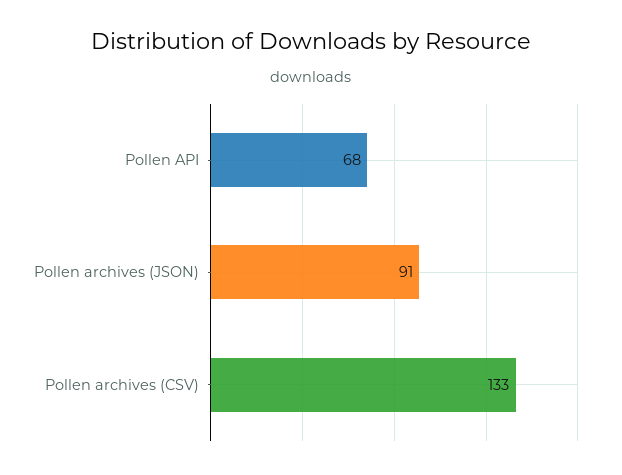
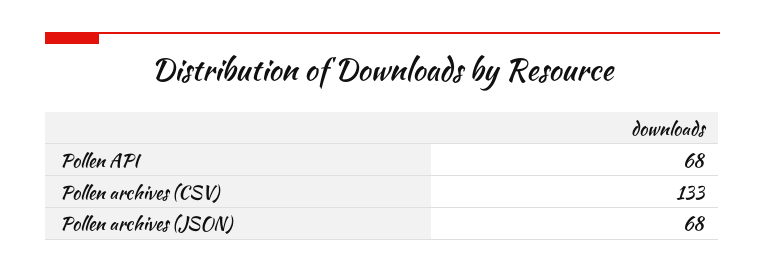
  {
    "Pollen API": 68,
-   "Pollen archives (JSON)": 91,
+   "Pollen archives (JSON)": 68,
    "Pollen archives (CSV)": 133
  }

